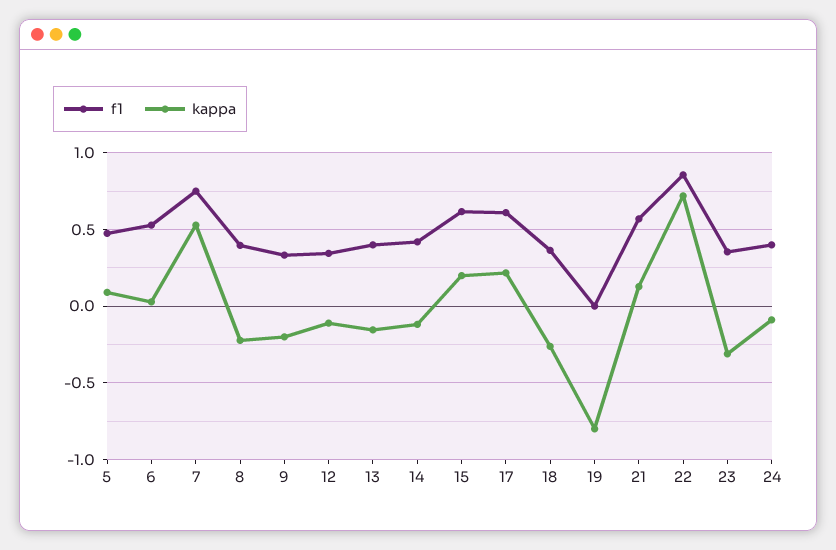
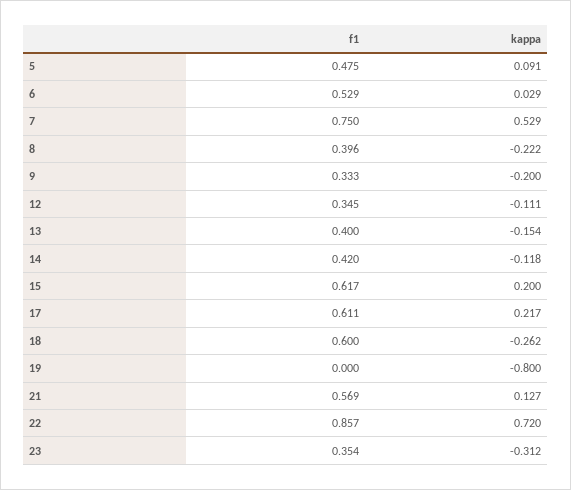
  {
    "f1": {
      "5": 0.475,
      "6": 0.529,
      "7": 0.75,
      "8": 0.396,
      "9": 0.333,
      "12": 0.345,
      "13": 0.4,
      "14": 0.42,
      "15": 0.617,
      "17": 0.611,
-     "18": 0.35,
+     "18": 0.6,
      "19": 0,
      "21": 0.569,
      "22": 0.857,
-     "23": 0.354,
+     "23": 0.354
-     "24": 0.4
    },
    "kappa": {
      "5": 0.091,
      "6": 0.029,
      "7": 0.529,
      "8": -0.222,
      "9": -0.2,
      "12": -0.111,
      "13": -0.154,
      "14": -0.118,
      "15": 0.2,
      "17": 0.217,
      "18": -0.262,
      "19": -0.8,
      "21": 0.127,
      "22": 0.72,
-     "23": -0.312,
+     "23": -0.312
-     "24": -0.1
    }
  }

